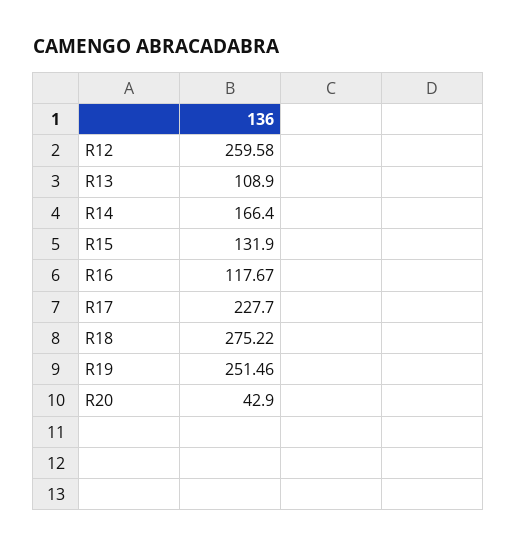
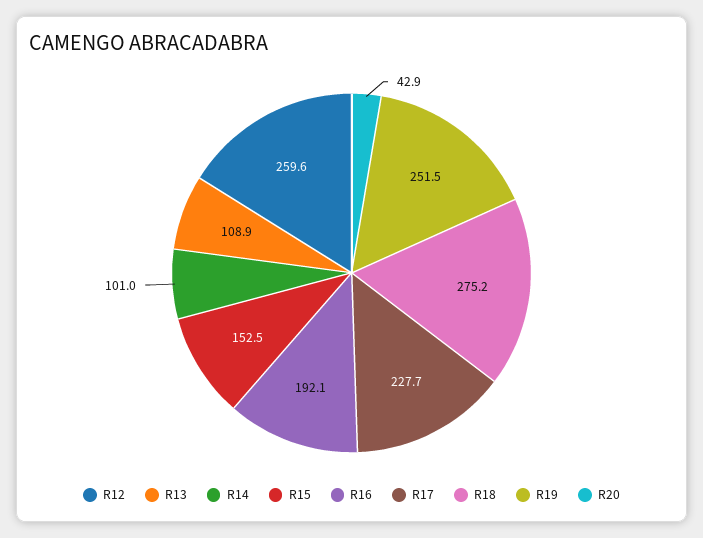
  {
    "R12": 259.58,
    "R13": 108.9,
-   "R14": 166.4,
+   "R14": 101,
-   "R15": 131.9,
+   "R15": 152.5,
-   "R16": 117.67,
+   "R16": 192.1,
    "R17": 227.7,
    "R18": 275.22,
    "R19": 251.46,
    "R20": 42.9
  }

